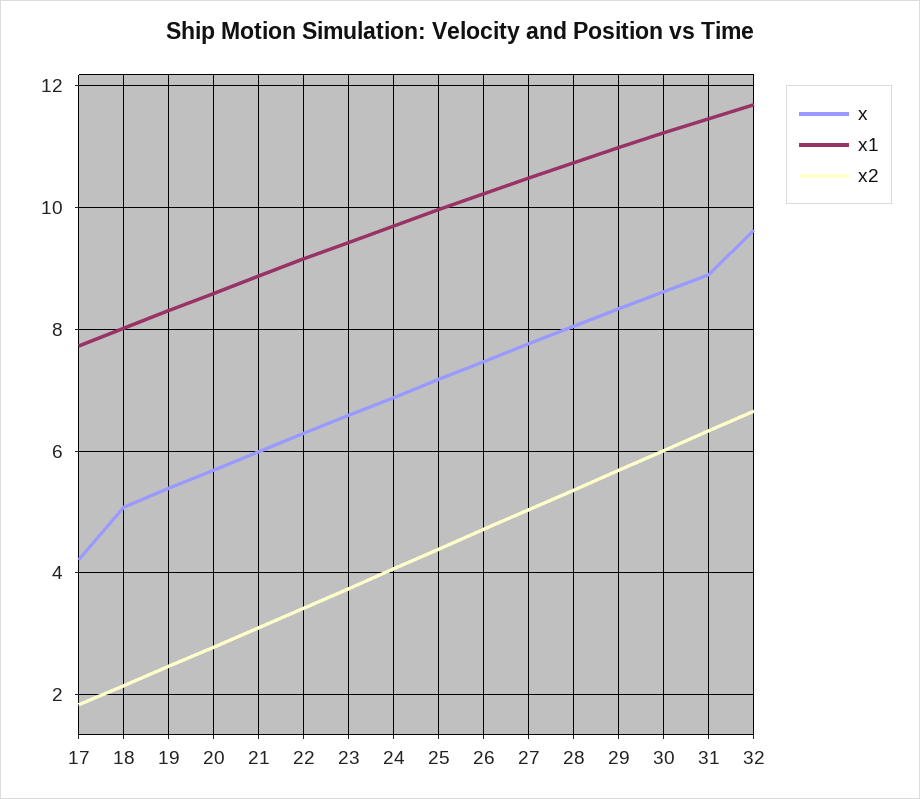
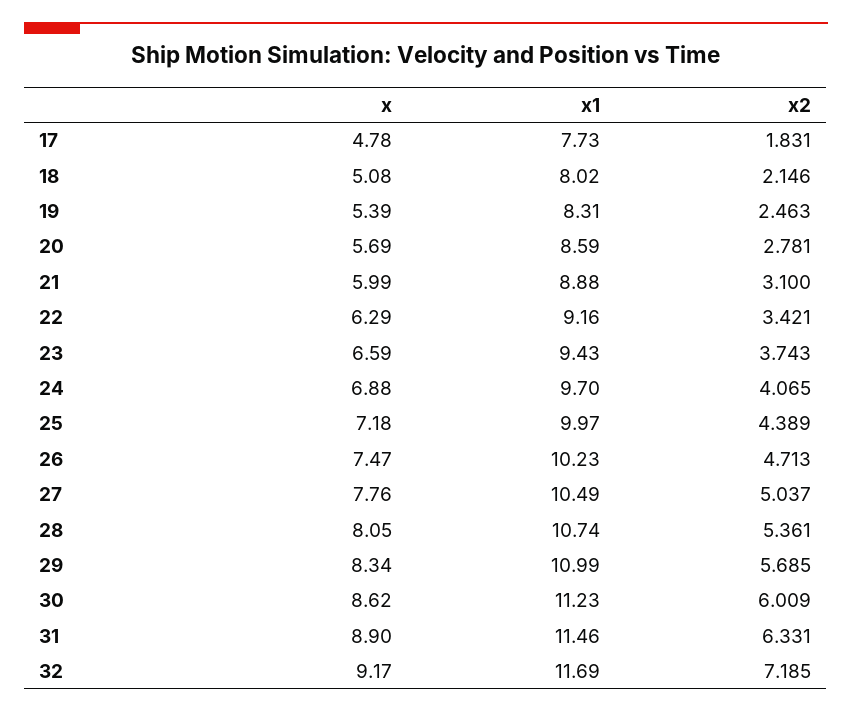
  {
    "x": {
-     "17": 4.2,
+     "17": 4.78,
      "18": 5.08,
      "19": 5.39,
      "20": 5.69,
      "21": 5.99,
      "22": 6.29,
      "23": 6.59,
      "24": 6.88,
      "25": 7.18,
      "26": 7.47,
      "27": 7.76,
      "28": 8.05,
      "29": 8.34,
      "30": 8.62,
      "31": 8.9,
-     "32": 9.6
+     "32": 9.17
    },
    "x1": {
      "17": 7.73,
      "18": 8.02,
      "19": 8.31,
      "20": 8.59,
      "21": 8.88,
      "22": 9.16,
      "23": 9.43,
      "24": 9.7,
      "25": 9.97,
      "26": 10.23,
      "27": 10.49,
      "28": 10.74,
      "29": 10.99,
      "30": 11.23,
      "31": 11.46,
      "32": 11.69
    },
    "x2": {
      "17": 1.831,
      "18": 2.146,
      "19": 2.463,
      "20": 2.781,
      "21": 3.1,
      "22": 3.421,
      "23": 3.743,
      "24": 4.065,
      "25": 4.389,
      "26": 4.713,
      "27": 5.037,
      "28": 5.361,
      "29": 5.685,
      "30": 6.009,
      "31": 6.331,
-     "32": 6.6
+     "32": 7.185
    }
  }

